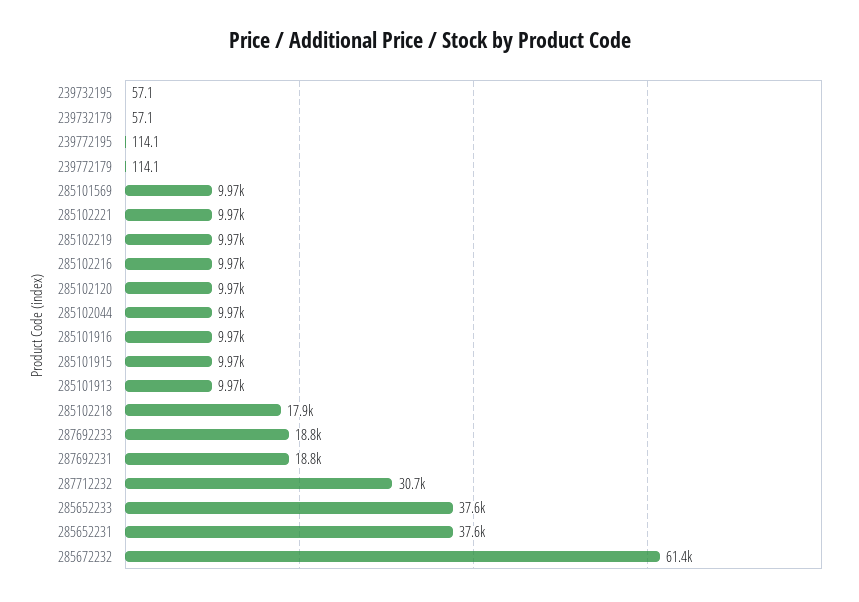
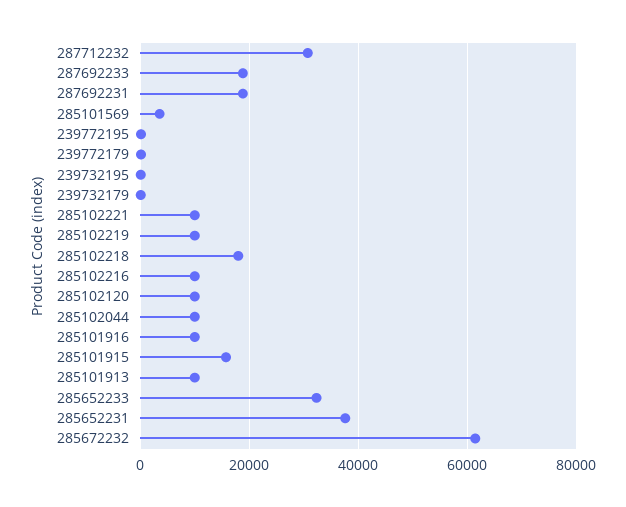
  {
    "239732195": 57.1,
    "239732179": 57.1,
    "239772195": 114.1,
    "239772179": 114.1,
-   "285101569": 9970,
+   "285101569": 4000,
    "285102221": 9970,
    "285102219": 9970,
    "285102216": 9970,
    "285102120": 9970,
    "285102044": 9970,
    "285101916": 9970,
-   "285101915": 9970,
+   "285101915": 16000,
    "285101913": 9970,
    "285102218": 17900,
    "287692233": 18800,
    "287692231": 18800,
    "287712232": 30700,
-   "285652233": 37600,
+   "285652233": 32000,
    "285652231": 37600,
    "285672232": 61400
  }

